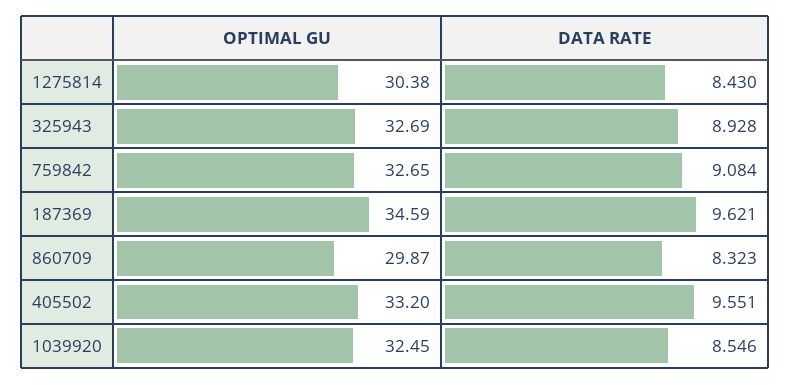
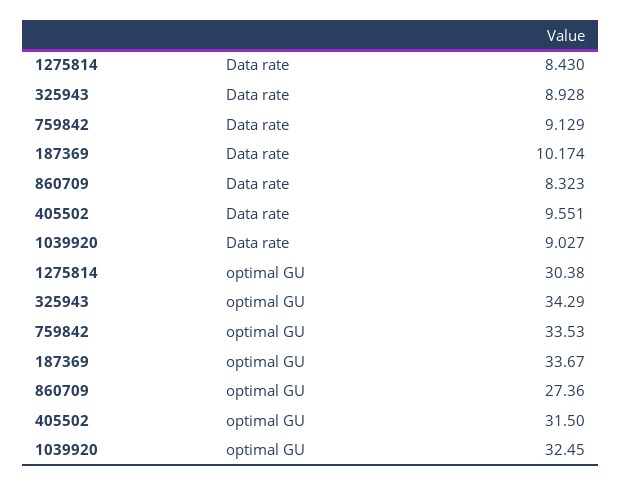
  {
    "OPTIMAL GU": {
      "1275814": 30.38,
-     "325943": 32.69,
+     "325943": 34.29,
-     "759842": 32.65,
+     "759842": 33.53,
-     "187369": 34.59,
+     "187369": 33.67,
-     "860709": 29.87,
+     "860709": 27.36,
-     "405502": 33.2,
+     "405502": 31.5,
      "1039920": 32.45
    },
    "DATA RATE": {
      "1275814": 8.43,
      "325943": 8.928,
-     "759842": 9.084,
+     "759842": 9.129,
-     "187369": 9.621,
+     "187369": 10.174,
      "860709": 8.323,
      "405502": 9.551,
-     "1039920": 8.546
+     "1039920": 9.027
    }
  }

